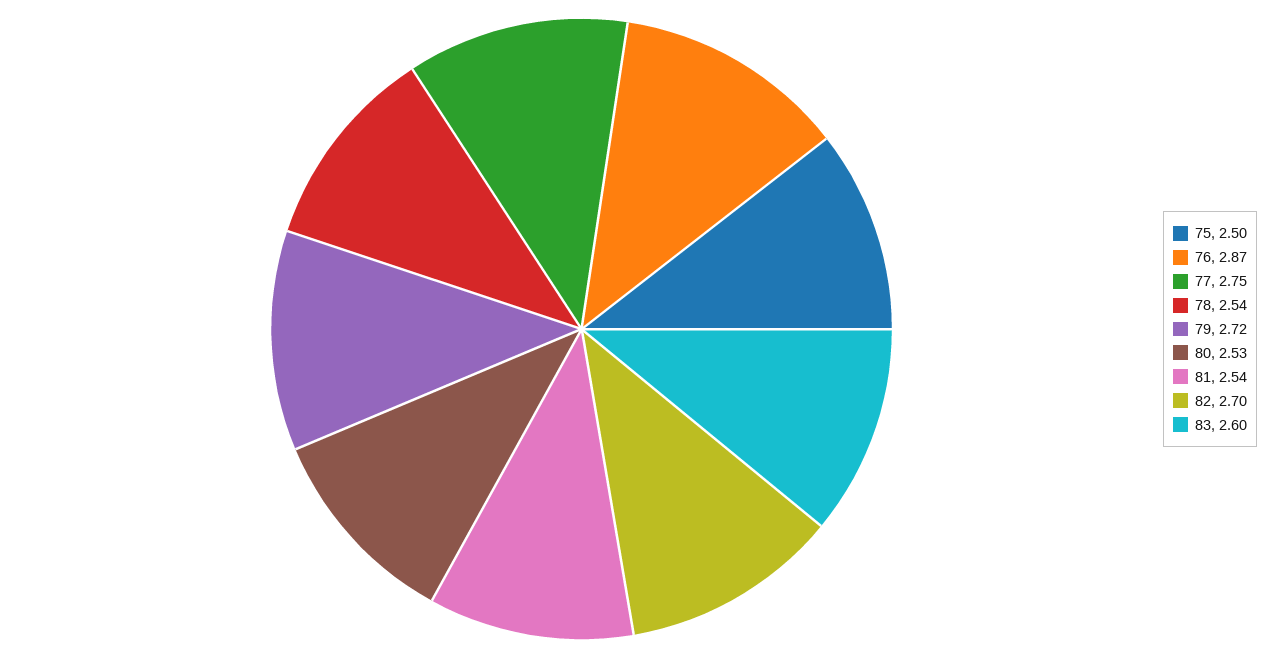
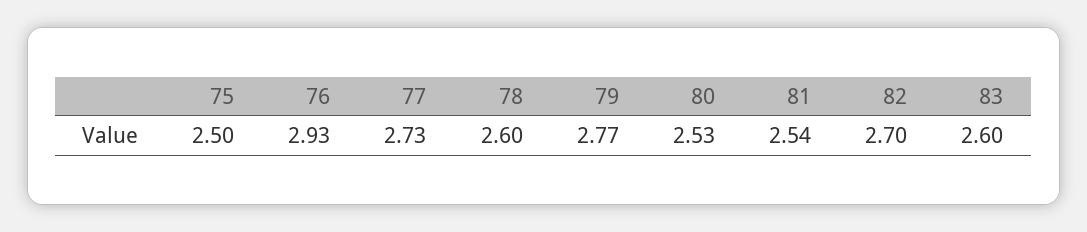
  {
    "75": 2.5,
-   "76": 2.87,
+   "76": 2.93,
-   "77": 2.75,
+   "77": 2.73,
-   "78": 2.54,
+   "78": 2.6,
-   "79": 2.72,
+   "79": 2.77,
    "80": 2.53,
    "81": 2.54,
    "82": 2.7,
    "83": 2.6
  }

